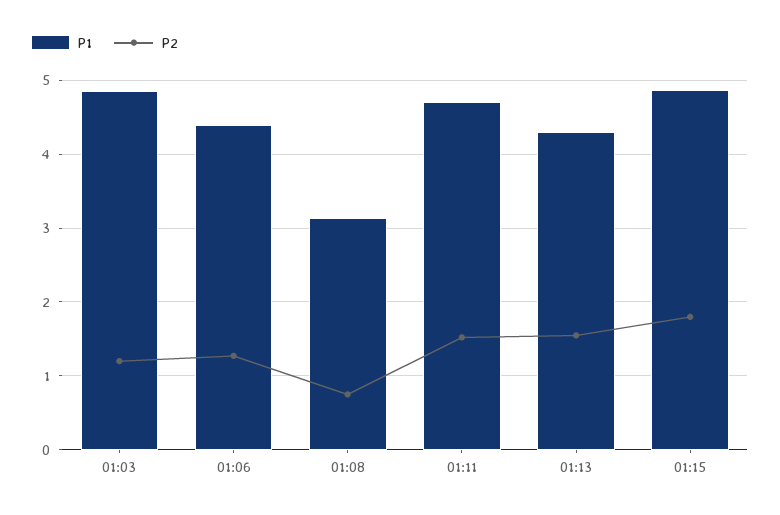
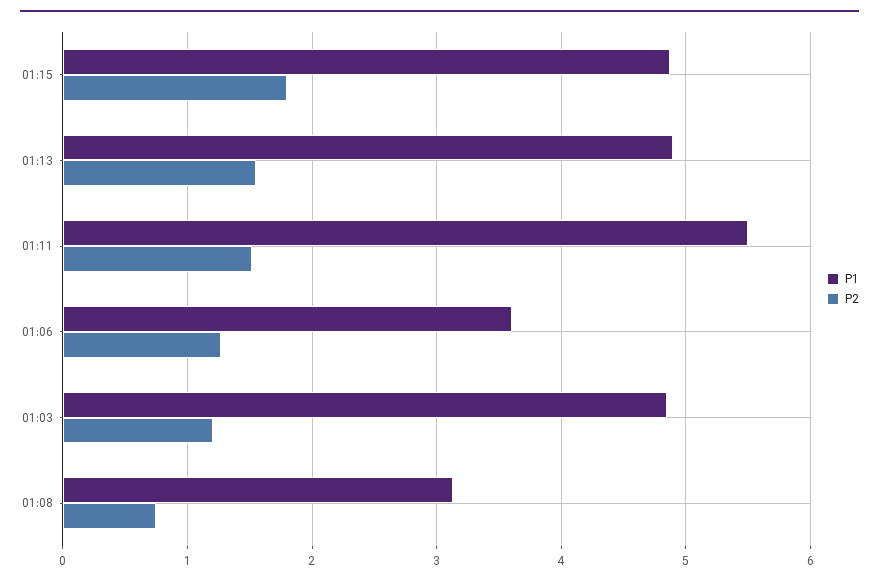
  {
    "P1": {
      "01:03": 4.9,
-     "01:06": 4.4,
+     "01:06": 3.6,
      "01:08": 3.1,
-     "01:11": 4.7,
+     "01:11": 5.5,
-     "01:13": 4.3,
+     "01:13": 4.9,
      "01:15": 4.9
    },
    "P2": {
      "01:03": 1.2,
      "01:06": 1.3,
      "01:08": 0.8,
      "01:11": 1.5,
      "01:13": 1.6,
      "01:15": 1.8
    }
  }

